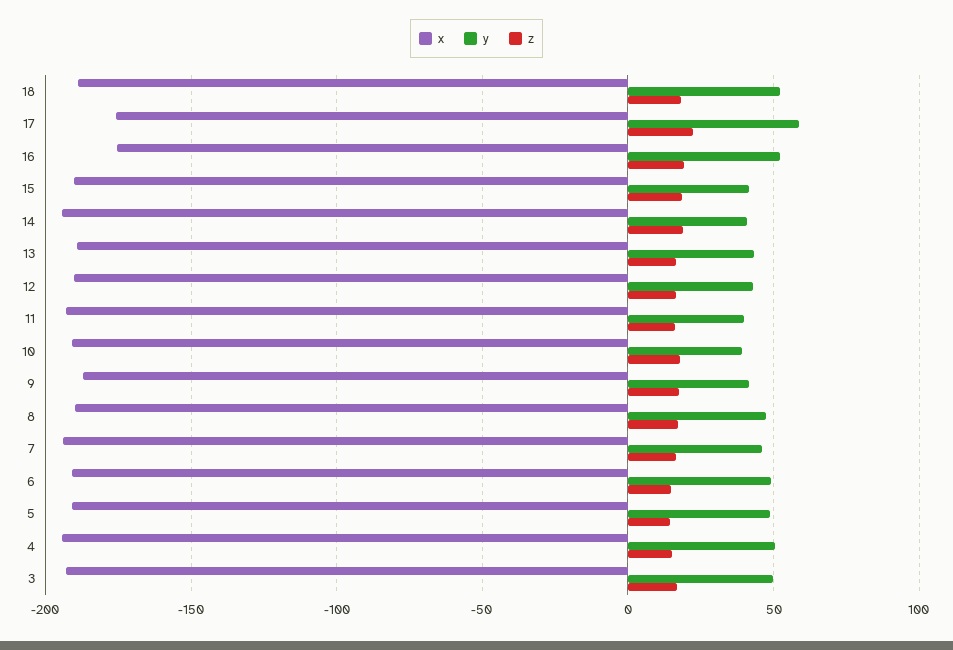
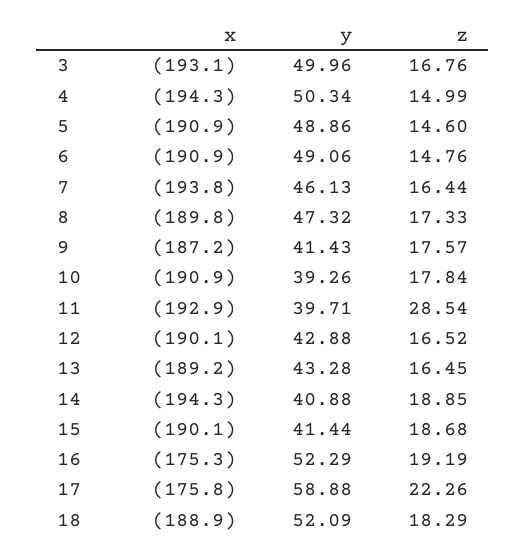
  {
    "x": {
      "18": -188.9,
      "17": -175.8,
      "16": -175.3,
      "15": -190.1,
      "14": -194.3,
      "13": -189.2,
      "12": -190.1,
      "11": -192.9,
      "10": -190.9,
      "9": -187.2,
      "8": -189.8,
      "7": -193.8,
      "6": -190.9,
      "5": -190.9,
      "4": -194.3,
      "3": -193.1
    },
    "y": {
      "18": 52.09,
      "17": 58.88,
      "16": 52.29,
      "15": 41.44,
      "14": 40.88,
      "13": 43.28,
      "12": 42.88,
      "11": 39.71,
      "10": 39.26,
      "9": 41.43,
      "8": 47.32,
      "7": 46.13,
      "6": 49.06,
      "5": 48.86,
      "4": 50.34,
      "3": 49.96
    },
    "z": {
      "18": 18.29,
      "17": 22.26,
      "16": 19.19,
      "15": 18.68,
      "14": 18.85,
      "13": 16.45,
      "12": 16.52,
-     "11": 15,
+     "11": 28.54,
      "10": 17.84,
      "9": 17.57,
      "8": 17.33,
      "7": 16.44,
      "6": 14.76,
      "5": 14.6,
      "4": 14.99,
      "3": 16.76
    }
  }

